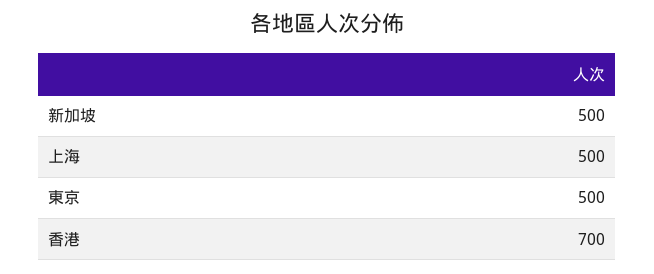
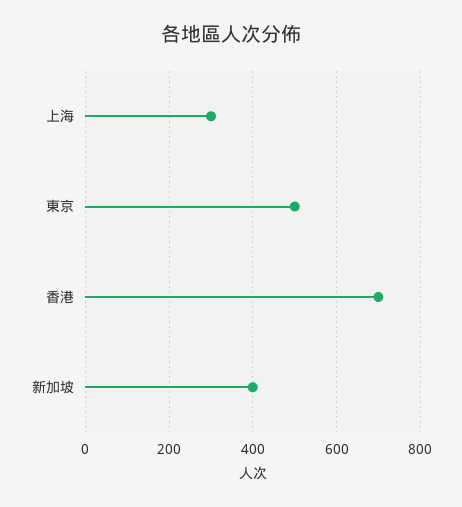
  {
-   "新加坡": 500,
+   "新加坡": 400,
-   "上海": 500,
+   "上海": 300,
    "東京": 500,
    "香港": 700
  }

